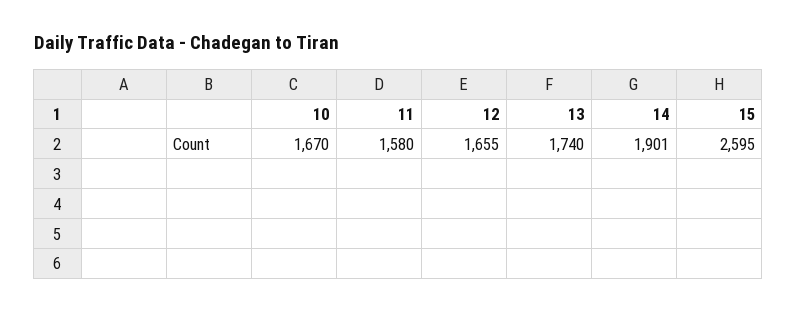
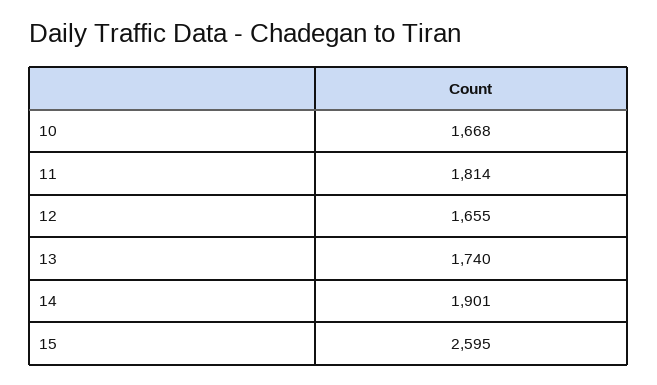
  {
-   "10": 1670,
+   "10": 1668,
-   "11": 1580,
+   "11": 1814,
    "12": 1655,
    "13": 1740,
    "14": 1901,
    "15": 2595
  }

